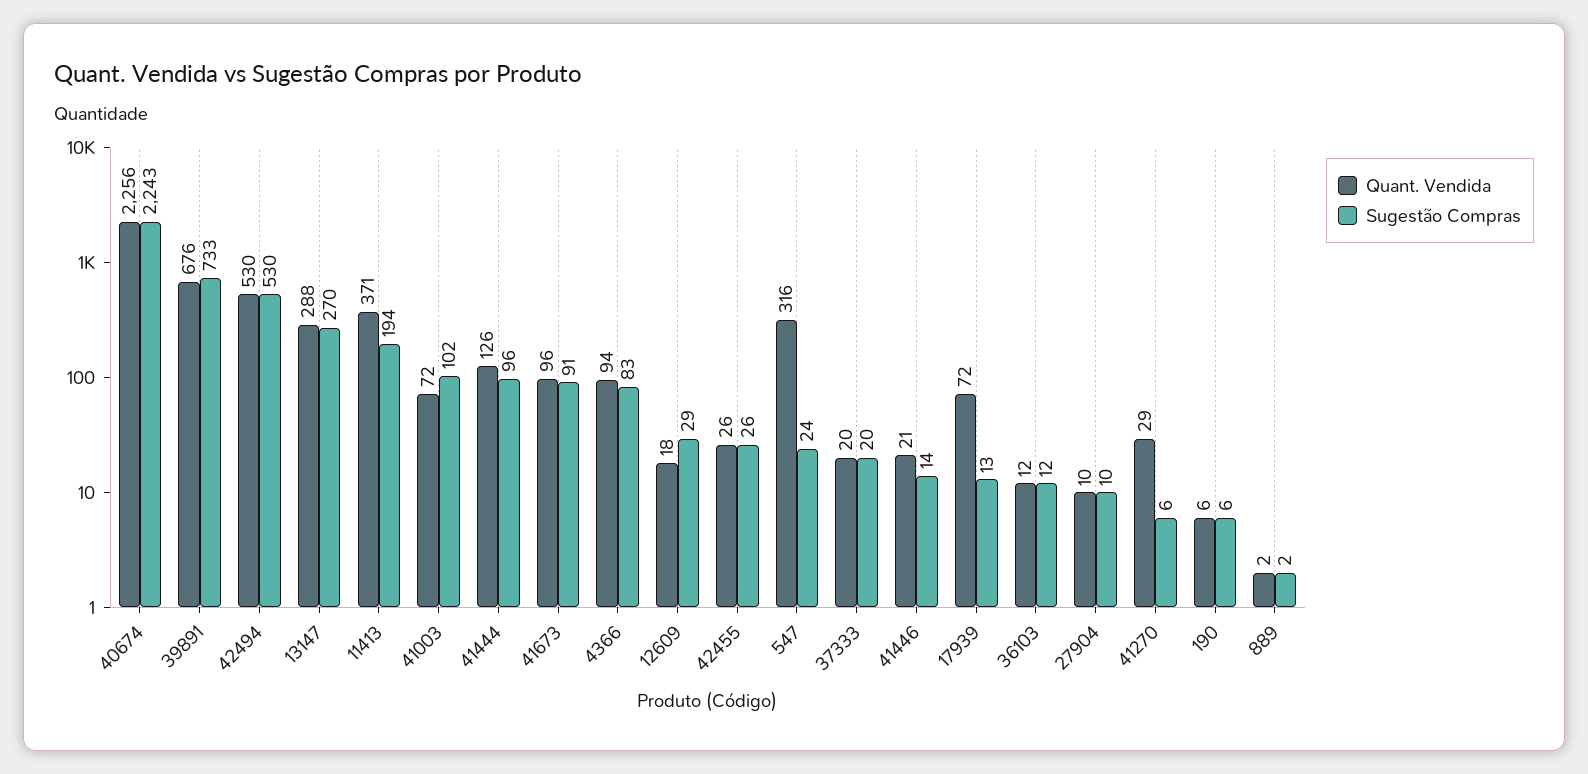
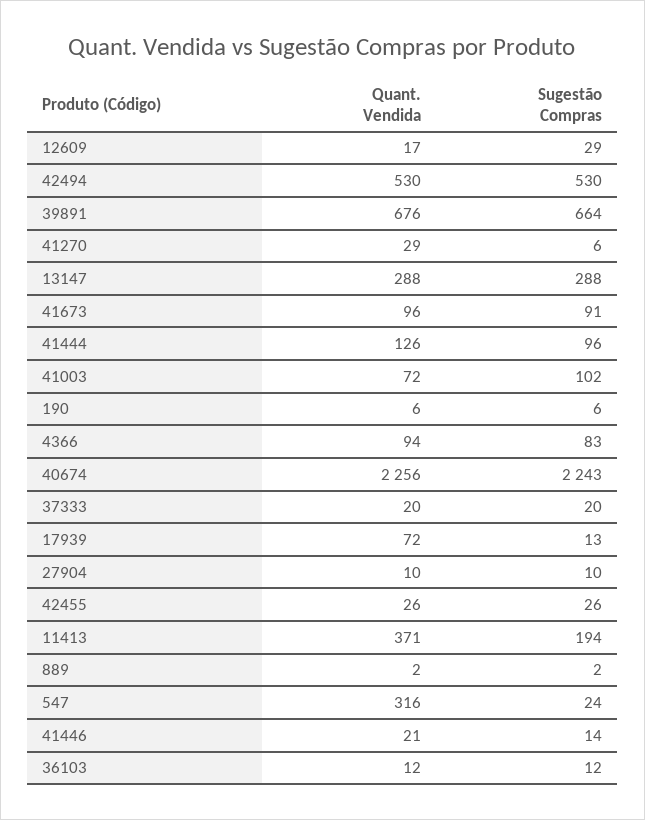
  {
    "Quant. Vendida": {
      "40674": 2256,
      "39891": 676,
      "42494": 530,
      "13147": 288,
      "11413": 371,
      "41003": 72,
      "41444": 126,
      "41673": 96,
      "4366": 94,
-     "12609": 18,
+     "12609": 17,
      "42455": 26,
      "547": 316,
      "37333": 20,
      "41446": 21,
      "17939": 72,
      "36103": 12,
      "27904": 10,
      "41270": 29,
      "190": 6,
      "889": 2
    },
    "Sugestão Compras": {
      "40674": 2243,
-     "39891": 733,
+     "39891": 664,
      "42494": 530,
-     "13147": 270,
+     "13147": 288,
      "11413": 194,
      "41003": 102,
      "41444": 96,
      "41673": 91,
      "4366": 83,
      "12609": 29,
      "42455": 26,
      "547": 24,
      "37333": 20,
      "41446": 14,
      "17939": 13,
      "36103": 12,
      "27904": 10,
      "41270": 6,
      "190": 6,
      "889": 2
    }
  }

